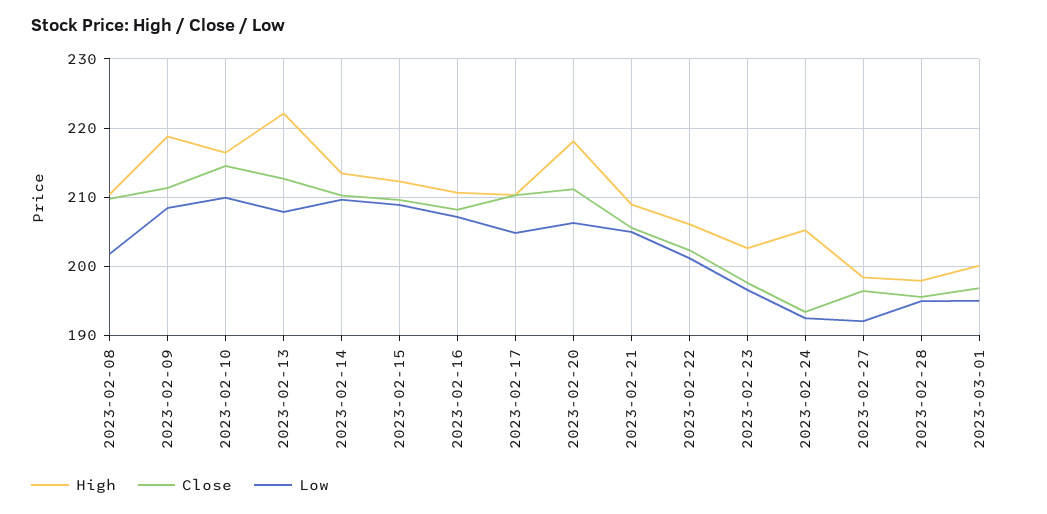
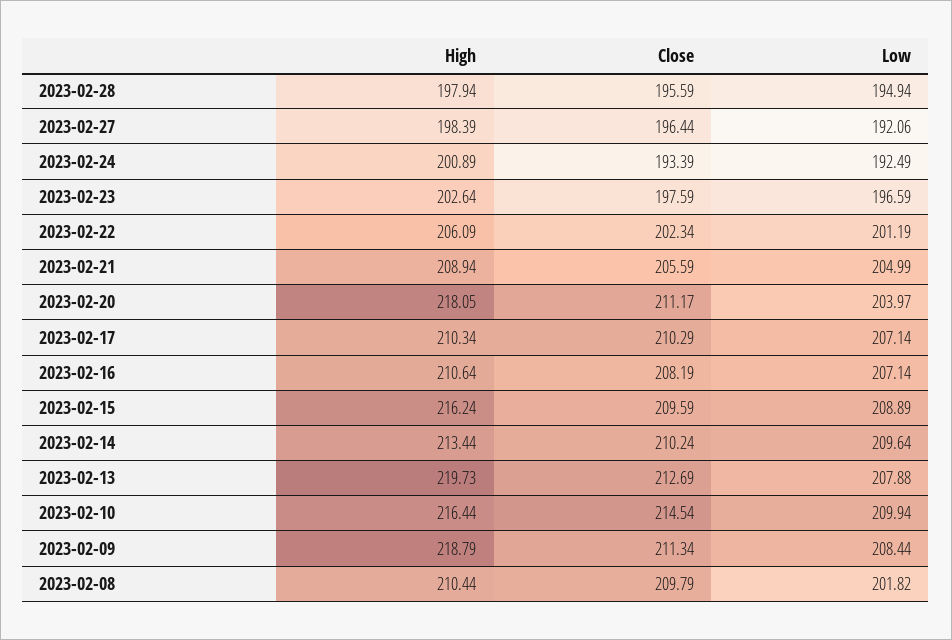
  {
    "High": {
      "2023-02-08": 210.44,
      "2023-02-09": 218.79,
      "2023-02-10": 216.44,
-     "2023-02-13": 222,
+     "2023-02-13": 219.73,
      "2023-02-14": 213.44,
-     "2023-02-15": 212,
+     "2023-02-15": 216.24,
      "2023-02-16": 210.64,
      "2023-02-17": 210.34,
      "2023-02-20": 218.05,
      "2023-02-21": 208.94,
      "2023-02-22": 206.09,
      "2023-02-23": 202.64,
-     "2023-02-24": 205,
+     "2023-02-24": 200.89,
      "2023-02-27": 198.39,
-     "2023-02-28": 197.94,
+     "2023-02-28": 197.94
-     "2023-03-01": 200
    },
    "Close": {
      "2023-02-08": 209.79,
      "2023-02-09": 211.34,
      "2023-02-10": 214.54,
      "2023-02-13": 212.69,
      "2023-02-14": 210.24,
      "2023-02-15": 209.59,
      "2023-02-16": 208.19,
      "2023-02-17": 210.29,
      "2023-02-20": 211.17,
      "2023-02-21": 205.59,
      "2023-02-22": 202.34,
      "2023-02-23": 197.59,
      "2023-02-24": 193.39,
      "2023-02-27": 196.44,
-     "2023-02-28": 195.59,
+     "2023-02-28": 195.59
-     "2023-03-01": 197
    },
    "Low": {
      "2023-02-08": 201.82,
      "2023-02-09": 208.44,
      "2023-02-10": 209.94,
      "2023-02-13": 207.88,
      "2023-02-14": 209.64,
      "2023-02-15": 208.89,
      "2023-02-16": 207.14,
-     "2023-02-17": 205,
+     "2023-02-17": 207.14,
-     "2023-02-20": 206,
+     "2023-02-20": 203.97,
      "2023-02-21": 204.99,
      "2023-02-22": 201.19,
      "2023-02-23": 196.59,
      "2023-02-24": 192.49,
      "2023-02-27": 192.06,
-     "2023-02-28": 194.94,
+     "2023-02-28": 194.94
-     "2023-03-01": 195
    }
  }

